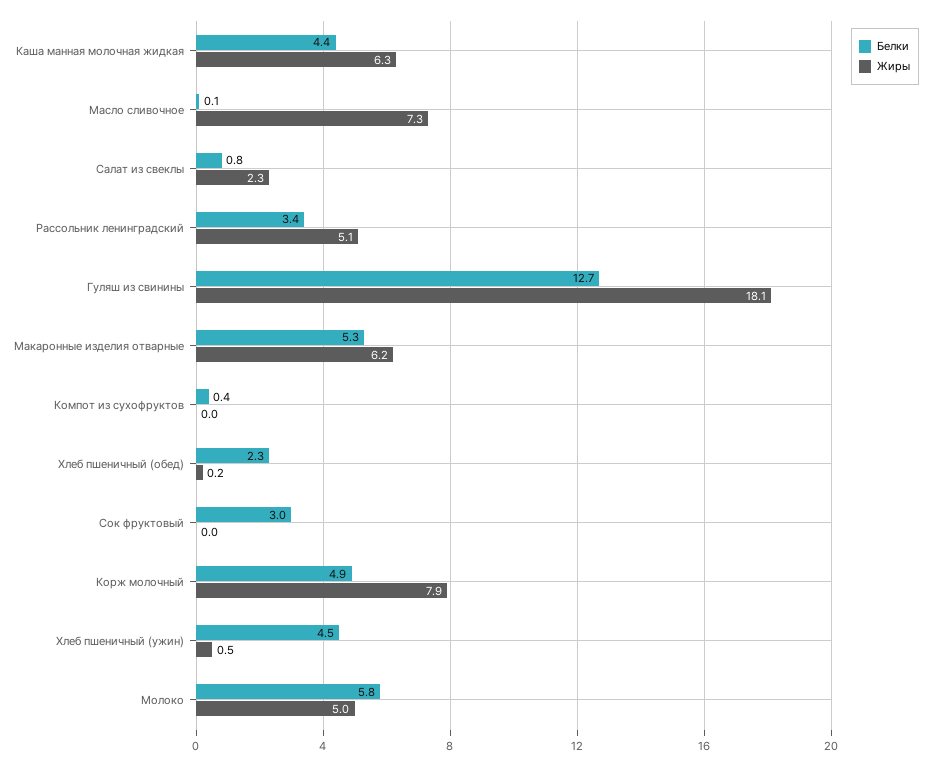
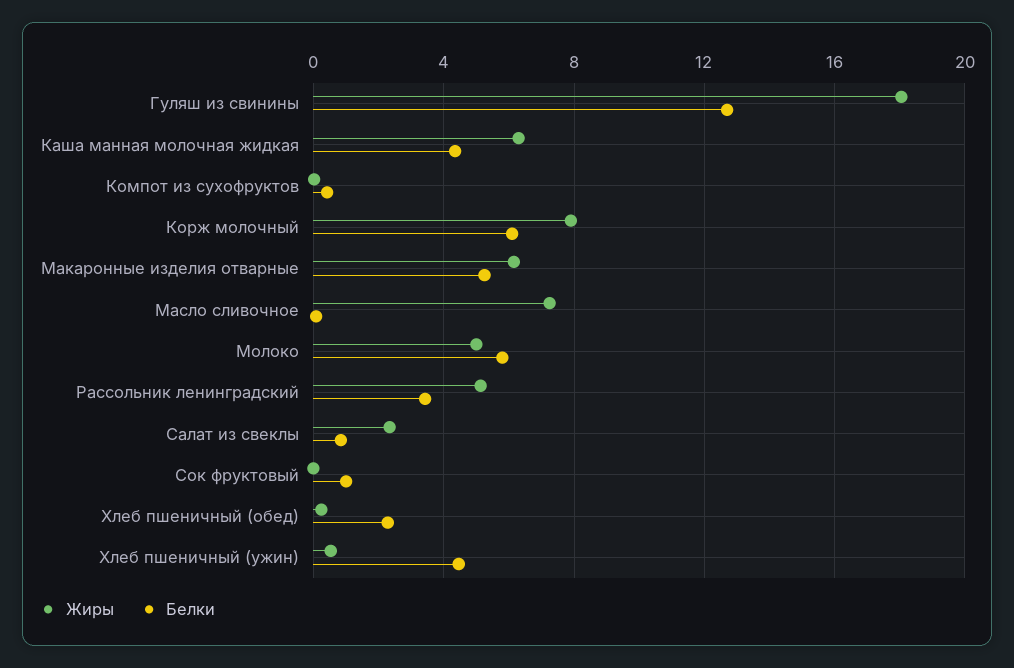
  {
    "Белки": {
      "Каша манная молочная жидкая": 4.4,
      "Масло сливочное": 0.1,
      "Салат из свеклы": 0.8,
      "Рассольник ленинградский": 3.4,
      "Гуляш из свинины": 12.7,
      "Макаронные изделия отварные": 5.3,
      "Компот из сухофруктов": 0.4,
      "Хлеб пшеничный (обед)": 2.3,
-     "Сок фруктовый": 3,
+     "Сок фруктовый": 1,
-     "Корж молочный": 4.9,
+     "Корж молочный": 6,
      "Хлеб пшеничный (ужин)": 4.5,
      "Молоко": 5.8
    },
    "Жиры": {
      "Каша манная молочная жидкая": 6.3,
      "Масло сливочное": 7.3,
      "Салат из свеклы": 2.3,
      "Рассольник ленинградский": 5.1,
      "Гуляш из свинины": 18.1,
      "Макаронные изделия отварные": 6.2,
      "Компот из сухофруктов": 0,
      "Хлеб пшеничный (обед)": 0.2,
      "Сок фруктовый": 0,
      "Корж молочный": 7.9,
      "Хлеб пшеничный (ужин)": 0.5,
      "Молоко": 5
    }
  }

